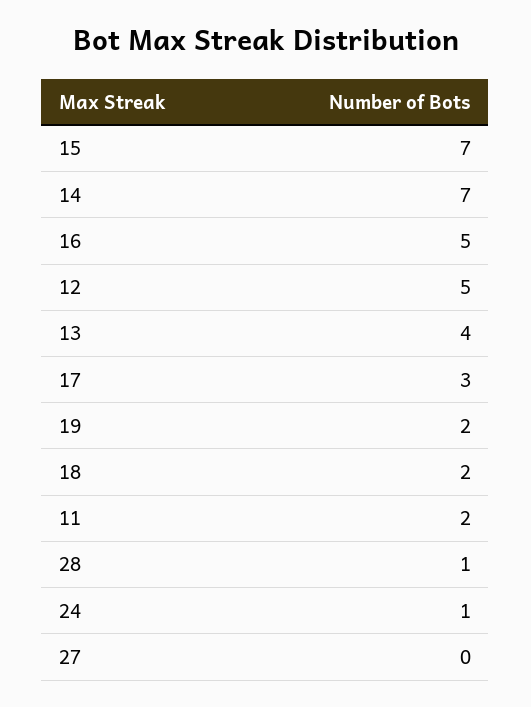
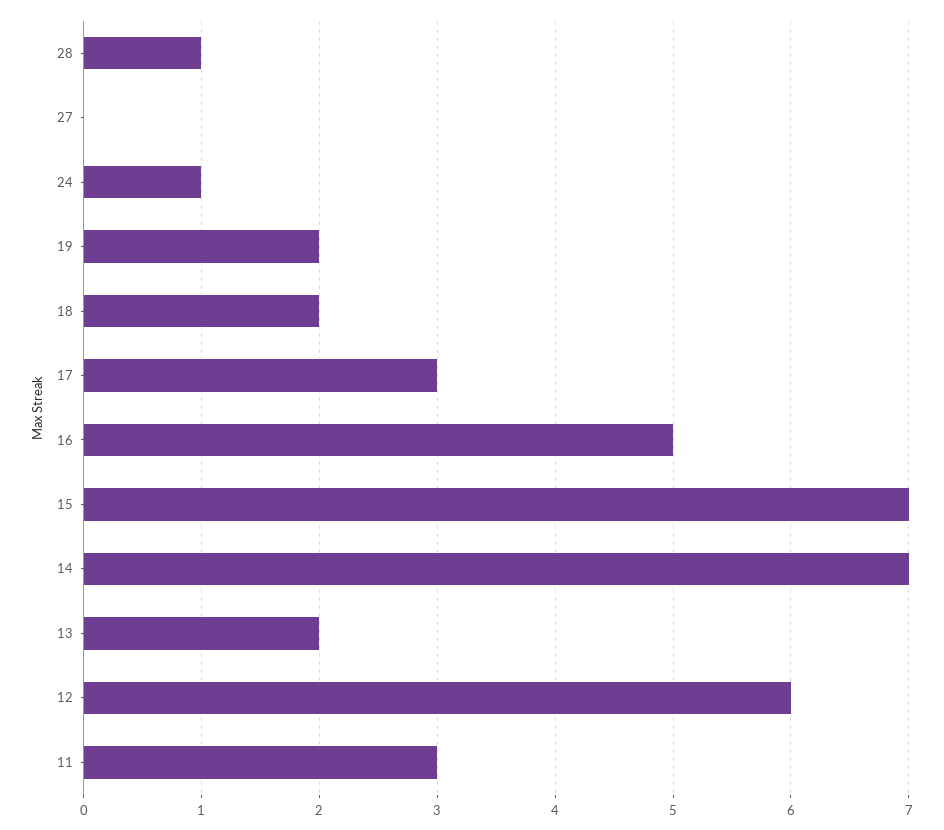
  {
    "15": 7,
    "14": 7,
    "16": 5,
-   "12": 5,
+   "12": 6,
-   "13": 4,
+   "13": 2,
    "17": 3,
    "19": 2,
    "18": 2,
-   "11": 2,
+   "11": 3,
    "28": 1,
    "24": 1,
    "27": 0
  }

